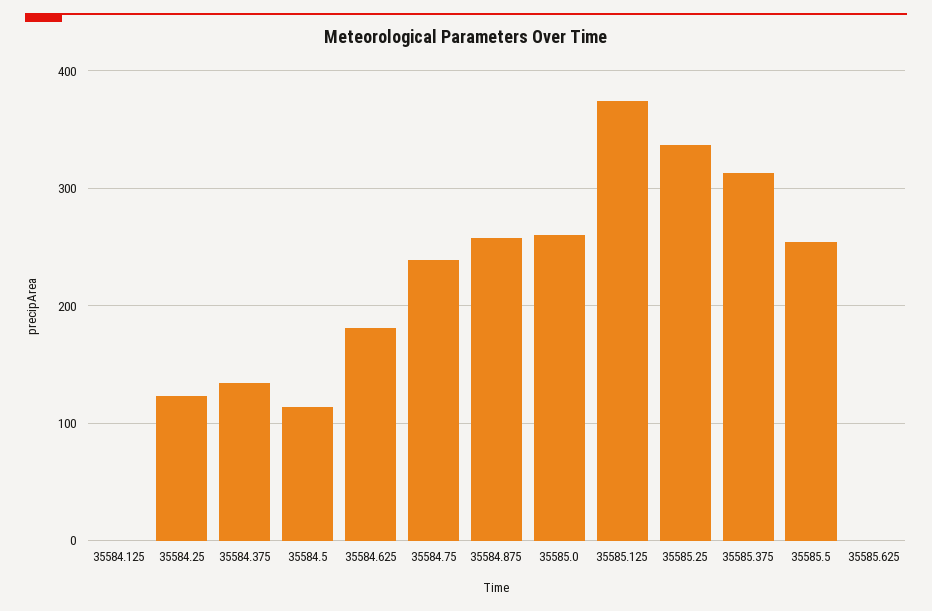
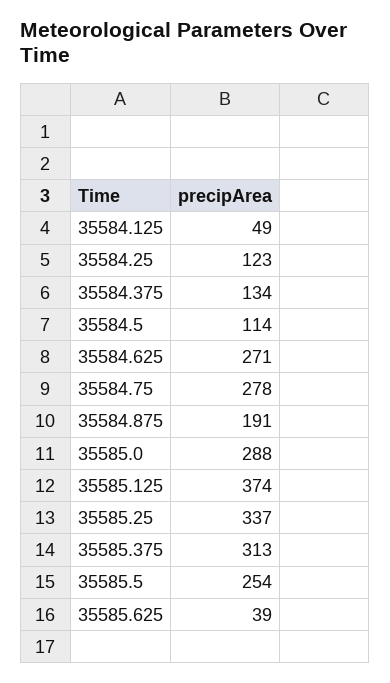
  {
-   "35584.125": 0,
+   "35584.125": 49,
    "35584.25": 123,
    "35584.375": 134,
    "35584.5": 114,
-   "35584.625": 180,
+   "35584.625": 271,
-   "35584.75": 240,
+   "35584.75": 278,
-   "35584.875": 260,
+   "35584.875": 191,
-   "35585.0": 260,
+   "35585.0": 288,
    "35585.125": 374,
    "35585.25": 337,
    "35585.375": 313,
    "35585.5": 254,
-   "35585.625": 0
+   "35585.625": 39
  }

